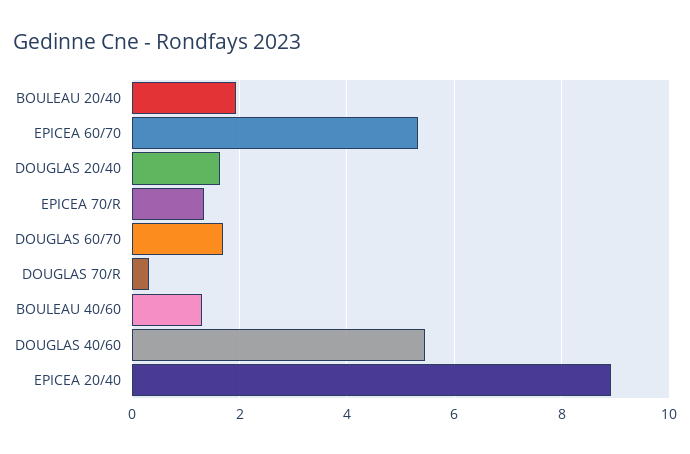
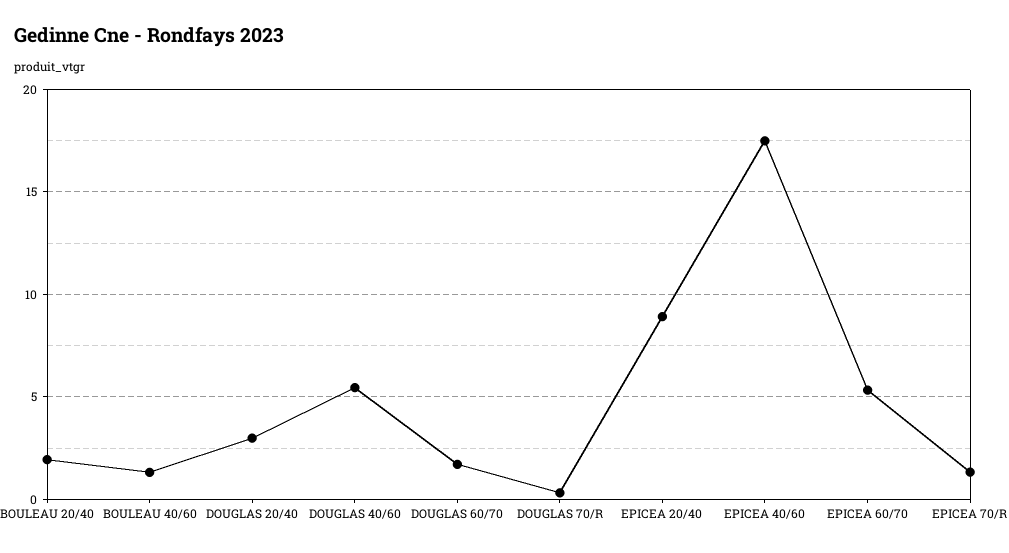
  {
    "BOULEAU 20/40": 2,
    "EPICEA 60/70": 5.4,
-   "DOUGLAS 20/40": 1.6,
+   "DOUGLAS 20/40": 3,
    "EPICEA 70/R": 1.4,
    "DOUGLAS 60/70": 1.8,
    "DOUGLAS 70/R": 0.4,
    "BOULEAU 40/60": 1.4,
    "DOUGLAS 40/60": 5.4,
-   "EPICEA 20/40": 9
+   "EPICEA 20/40": 9,
+   "EPICEA 40/60": 17.5
  }

